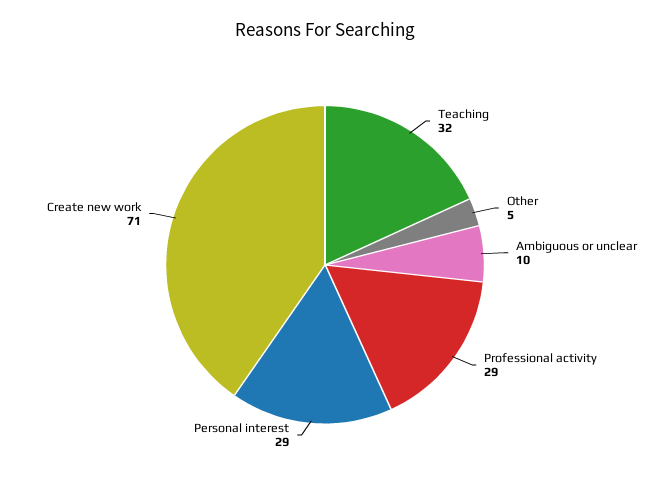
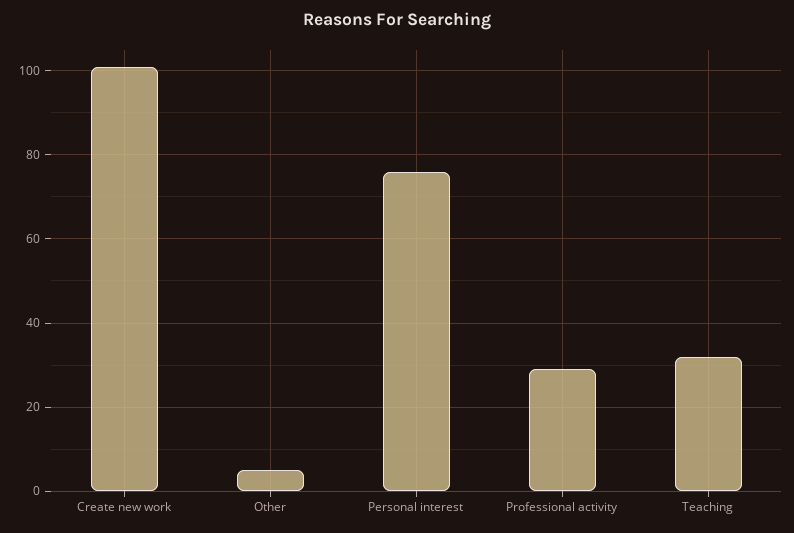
  {
    "Teaching": 32,
    "Other": 5,
-   "Ambiguous or unclear": 10,
    "Professional activity": 29,
-   "Personal interest": 29,
+   "Personal interest": 75,
-   "Create new work": 71
+   "Create new work": 100
  }

